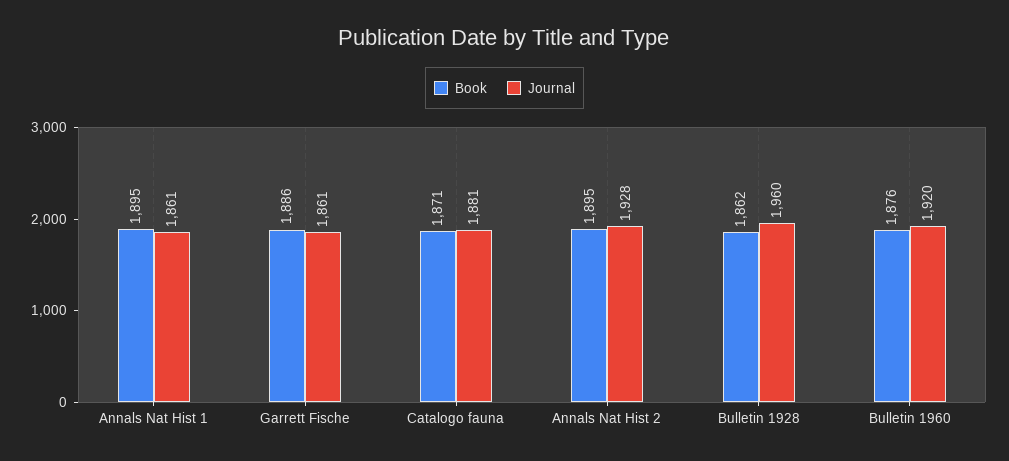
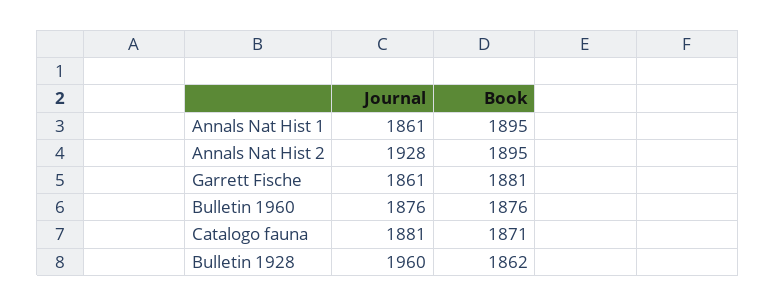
  {
    "Book": {
      "Annals Nat Hist 1": 1895,
-     "Garrett Fische": 1886,
+     "Garrett Fische": 1881,
      "Catalogo fauna": 1871,
      "Annals Nat Hist 2": 1895,
      "Bulletin 1928": 1862,
      "Bulletin 1960": 1876
    },
    "Journal": {
      "Annals Nat Hist 1": 1861,
      "Garrett Fische": 1861,
      "Catalogo fauna": 1881,
      "Annals Nat Hist 2": 1928,
      "Bulletin 1928": 1960,
-     "Bulletin 1960": 1920
+     "Bulletin 1960": 1876
    }
  }

